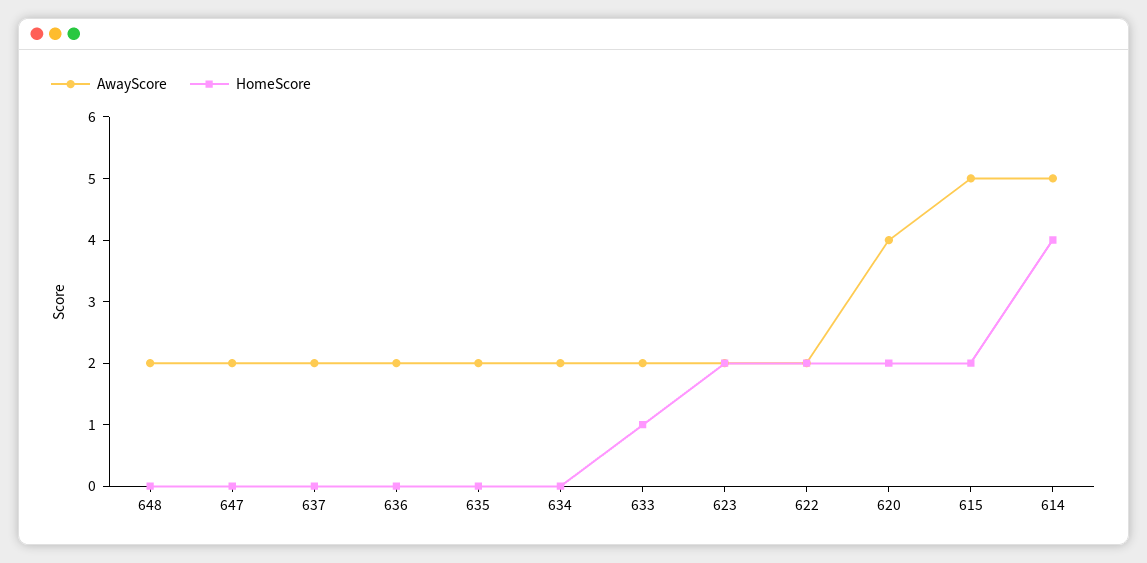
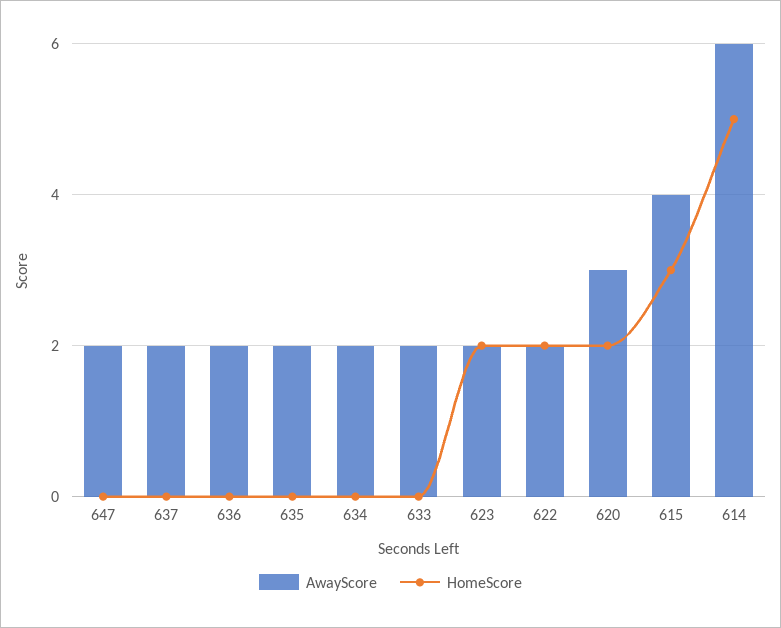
  {
    "AwayScore": {
-     "648": 2,
      "647": 2,
      "637": 2,
      "636": 2,
      "635": 2,
      "634": 2,
      "633": 2,
      "623": 2,
      "622": 2,
-     "620": 4,
+     "620": 3,
-     "615": 5,
+     "615": 4,
-     "614": 5
+     "614": 6
    },
    "HomeScore": {
-     "648": 0,
      "647": 0,
      "637": 0,
      "636": 0,
      "635": 0,
      "634": 0,
-     "633": 1,
+     "633": 0,
      "623": 2,
      "622": 2,
      "620": 2,
-     "615": 2,
+     "615": 3,
-     "614": 4
+     "614": 5
    }
  }

